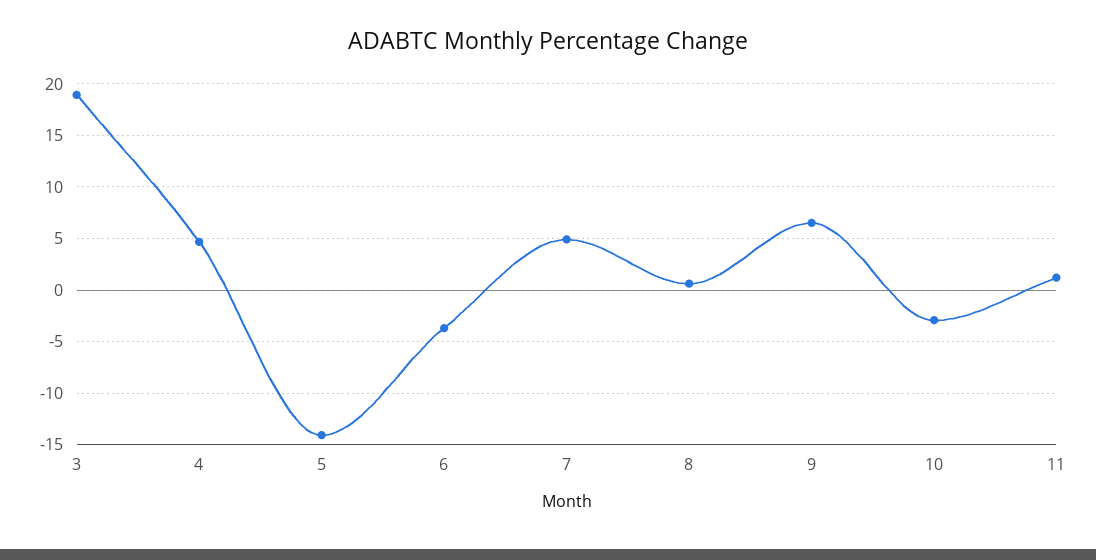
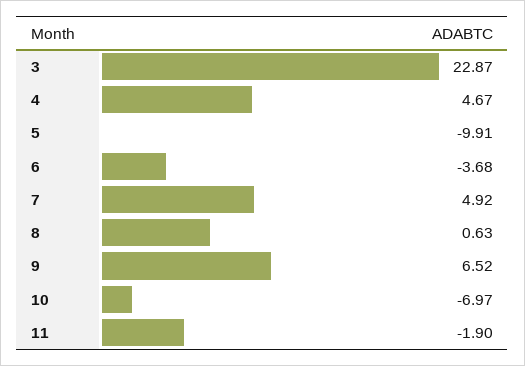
  {
-   "3": 19,
+   "3": 22.87,
    "4": 4.67,
-   "5": -14,
+   "5": -9.91,
    "6": -3.68,
    "7": 4.92,
    "8": 0.63,
    "9": 6.52,
-   "10": -3,
+   "10": -6.97,
-   "11": 1
+   "11": -1.9
  }

